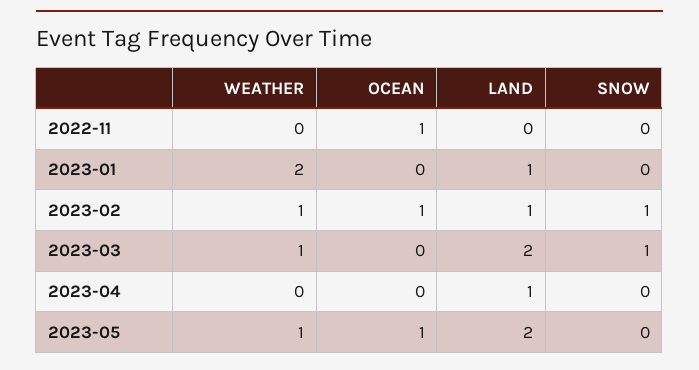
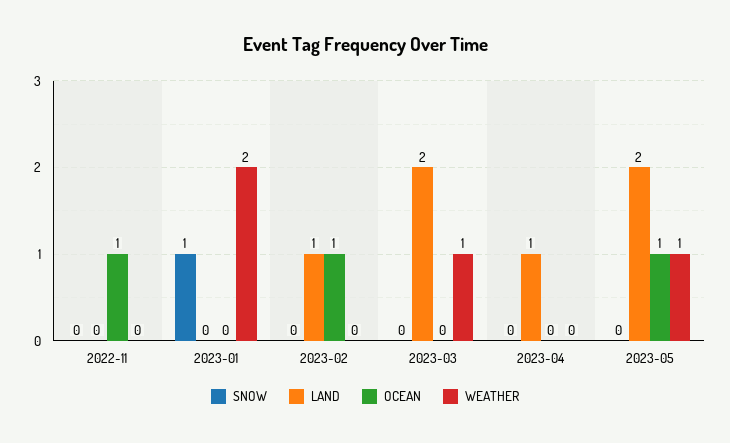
  {
    "WEATHER": {
      "2022-11": 0,
      "2023-01": 2,
-     "2023-02": 1,
+     "2023-02": 0,
      "2023-03": 1,
      "2023-04": 0,
      "2023-05": 1
    },
    "OCEAN": {
      "2022-11": 1,
      "2023-01": 0,
      "2023-02": 1,
      "2023-03": 0,
      "2023-04": 0,
      "2023-05": 1
    },
    "LAND": {
      "2022-11": 0,
-     "2023-01": 1,
+     "2023-01": 0,
      "2023-02": 1,
      "2023-03": 2,
      "2023-04": 1,
      "2023-05": 2
    },
    "SNOW": {
      "2022-11": 0,
-     "2023-01": 0,
+     "2023-01": 1,
-     "2023-02": 1,
+     "2023-02": 0,
-     "2023-03": 1,
+     "2023-03": 0,
      "2023-04": 0,
      "2023-05": 0
    }
  }

